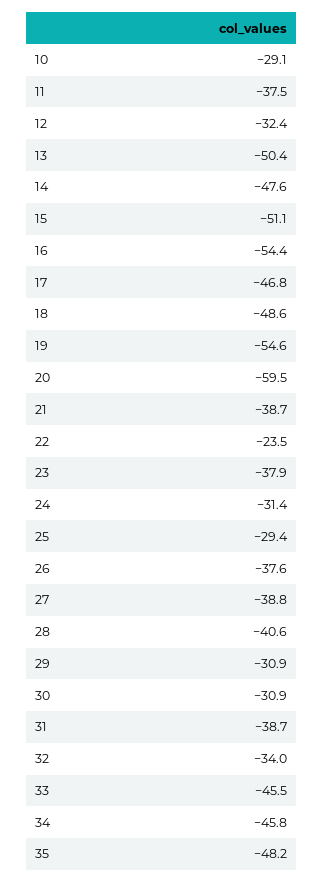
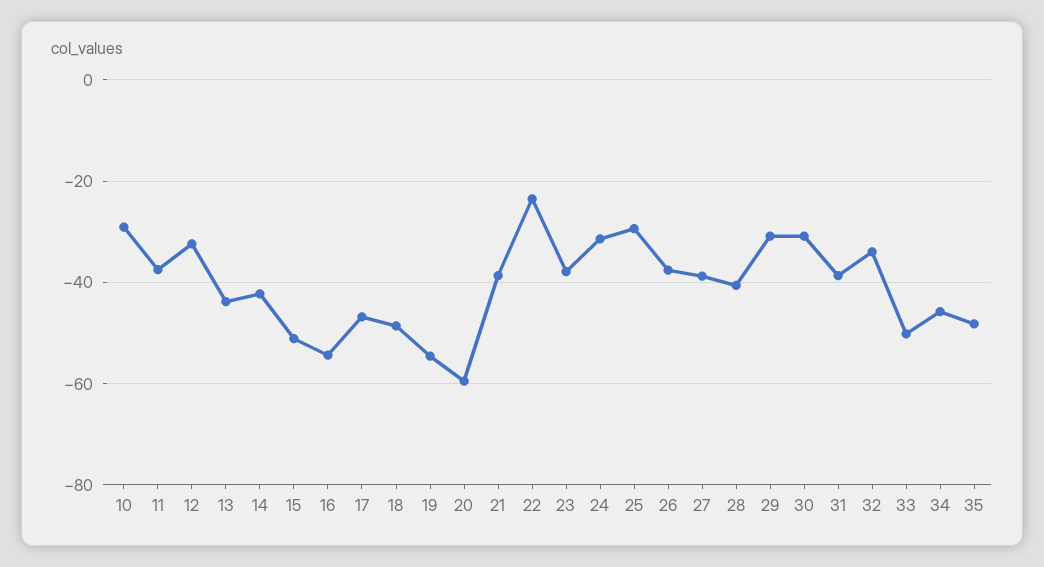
  {
    "10": -29.1,
    "11": -37.5,
    "12": -32.4,
-   "13": -50.4,
+   "13": -44,
-   "14": -47.6,
+   "14": -42,
    "15": -51.1,
    "16": -54.4,
    "17": -46.8,
    "18": -48.6,
    "19": -54.6,
    "20": -59.5,
    "21": -38.7,
    "22": -23.5,
    "23": -37.9,
    "24": -31.4,
    "25": -29.4,
    "26": -37.6,
    "27": -38.8,
    "28": -40.6,
    "29": -30.9,
    "30": -30.9,
    "31": -38.7,
    "32": -34,
-   "33": -45.5,
+   "33": -50,
    "34": -45.8,
    "35": -48.2
  }

